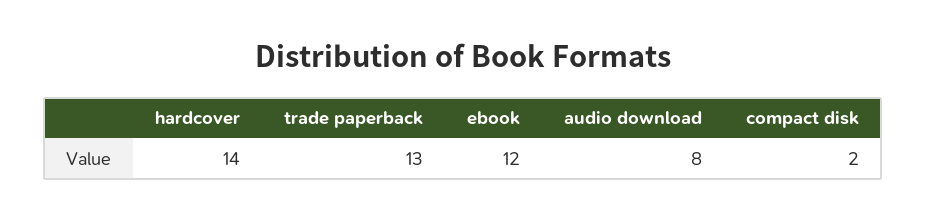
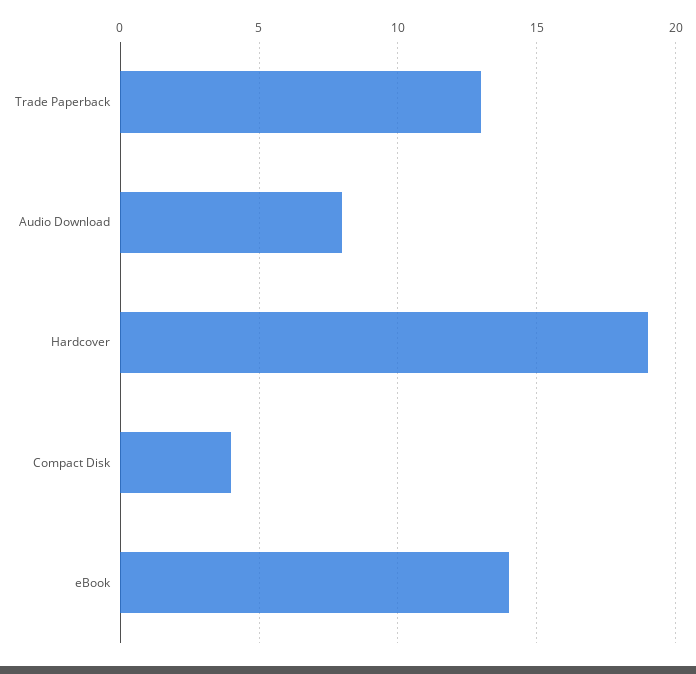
  {
-   "hardcover": 14,
+   "hardcover": 19,
    "trade paperback": 13,
-   "ebook": 12,
+   "ebook": 14,
    "audio download": 8,
-   "compact disk": 2
+   "compact disk": 4
  }

